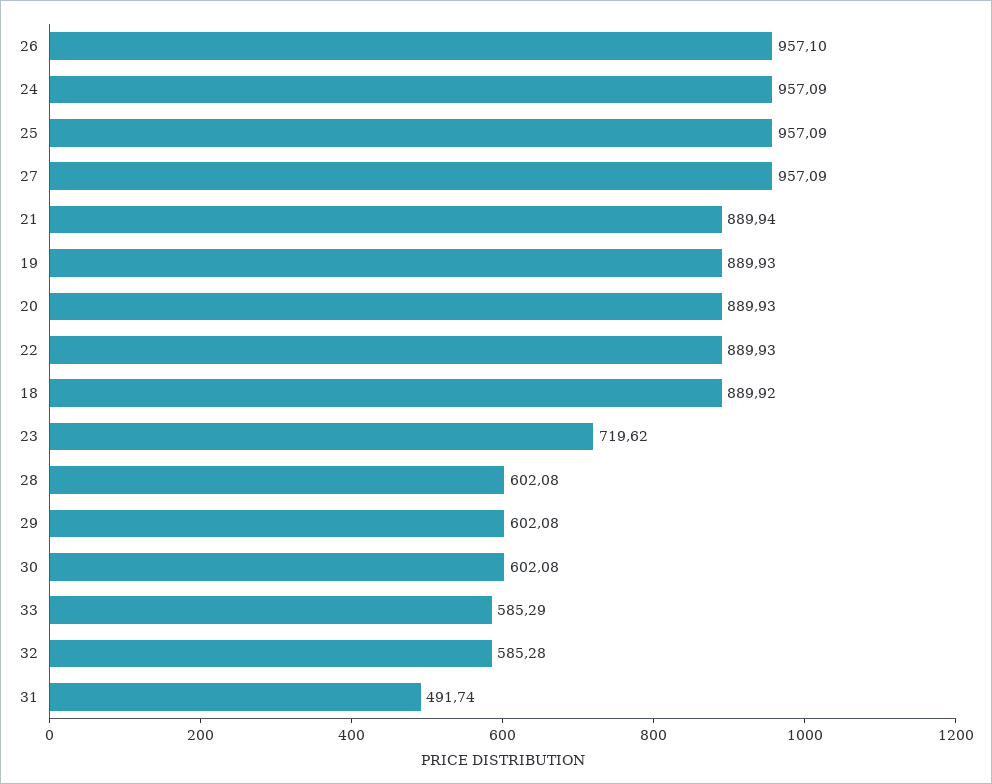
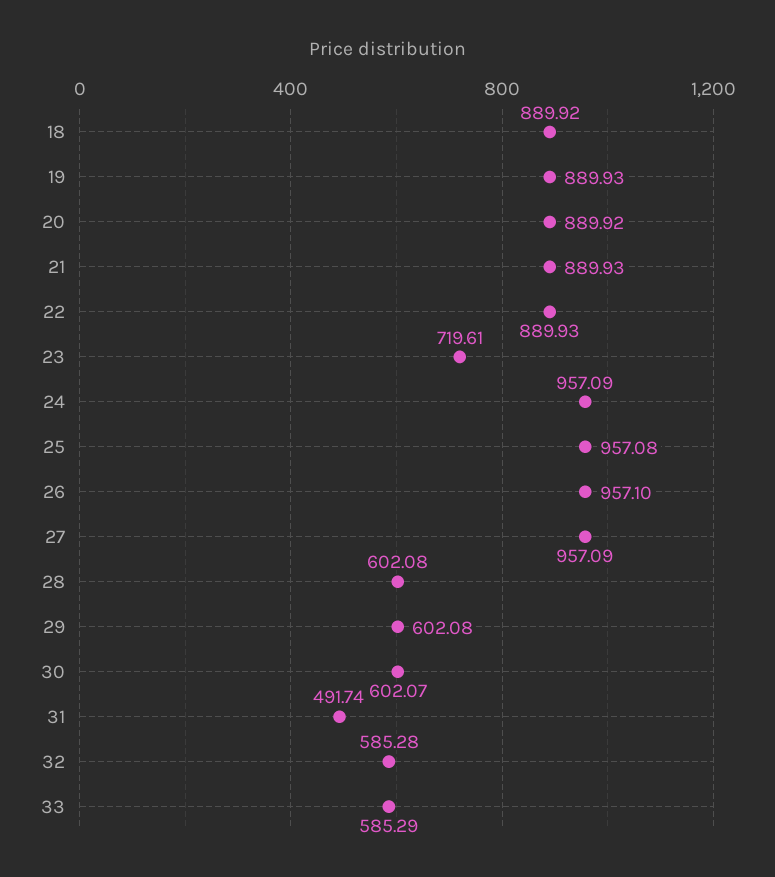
  {
    "26": 957.1,
    "24": 957.09,
-   "25": 957.09,
+   "25": 957.08,
    "27": 957.09,
-   "21": 889.94,
+   "21": 889.93,
    "19": 889.93,
-   "20": 889.93,
+   "20": 889.92,
    "22": 889.93,
    "18": 889.92,
-   "23": 719.62,
+   "23": 719.61,
    "28": 602.08,
    "29": 602.08,
-   "30": 602.08,
+   "30": 602.07,
    "33": 585.29,
    "32": 585.28,
    "31": 491.74
  }

